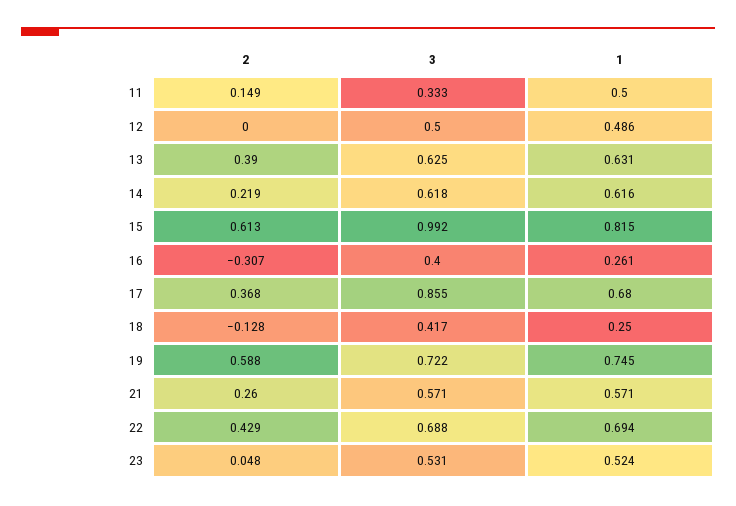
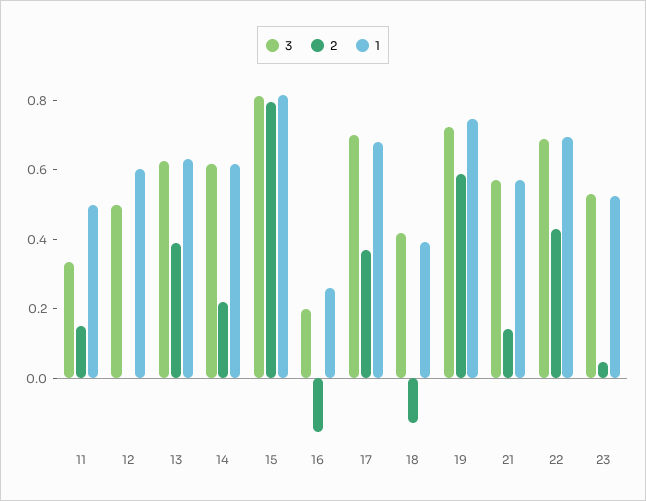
  {
    "2": {
      "11": 0.149,
      "12": 0,
      "13": 0.39,
      "14": 0.219,
-     "15": 0.613,
+     "15": 0.8,
-     "16": -0.307,
+     "16": -0.15,
      "17": 0.368,
      "18": -0.128,
      "19": 0.588,
-     "21": 0.26,
+     "21": 0.15,
      "22": 0.429,
      "23": 0.048
    },
    "3": {
      "11": 0.333,
      "12": 0.5,
      "13": 0.625,
      "14": 0.618,
-     "15": 0.992,
+     "15": 0.8,
-     "16": 0.4,
+     "16": 0.2,
-     "17": 0.855,
+     "17": 0.7,
      "18": 0.417,
      "19": 0.722,
      "21": 0.571,
      "22": 0.688,
      "23": 0.531
    },
    "1": {
      "11": 0.5,
-     "12": 0.486,
+     "12": 0.6,
      "13": 0.631,
      "14": 0.616,
      "15": 0.815,
      "16": 0.261,
      "17": 0.68,
-     "18": 0.25,
+     "18": 0.4,
      "19": 0.745,
      "21": 0.571,
      "22": 0.694,
      "23": 0.524
    }
  }

